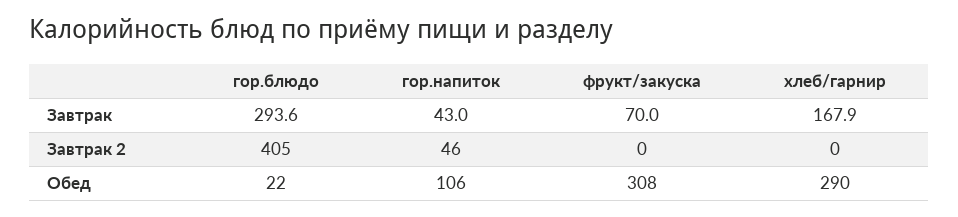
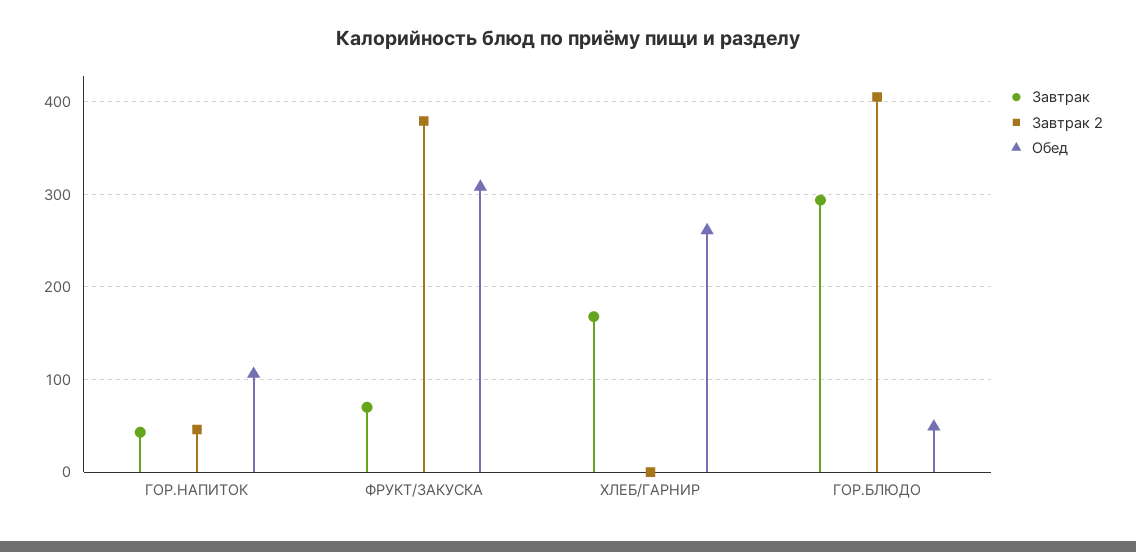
  {
    "Завтрак": {
      "гор.блюдо": 293.6,
      "гор.напиток": 43,
      "фрукт/закуска": 70,
      "хлеб/гарнир": 167.9
    },
    "Завтрак 2": {
      "гор.блюдо": 405,
      "гор.напиток": 46,
-     "фрукт/закуска": 0,
+     "фрукт/закуска": 380,
      "хлеб/гарнир": 0
    },
    "Обед": {
-     "гор.блюдо": 22,
+     "гор.блюдо": 50,
      "гор.напиток": 106,
      "фрукт/закуска": 308,
-     "хлеб/гарнир": 290
+     "хлеб/гарнир": 260
    }
  }

